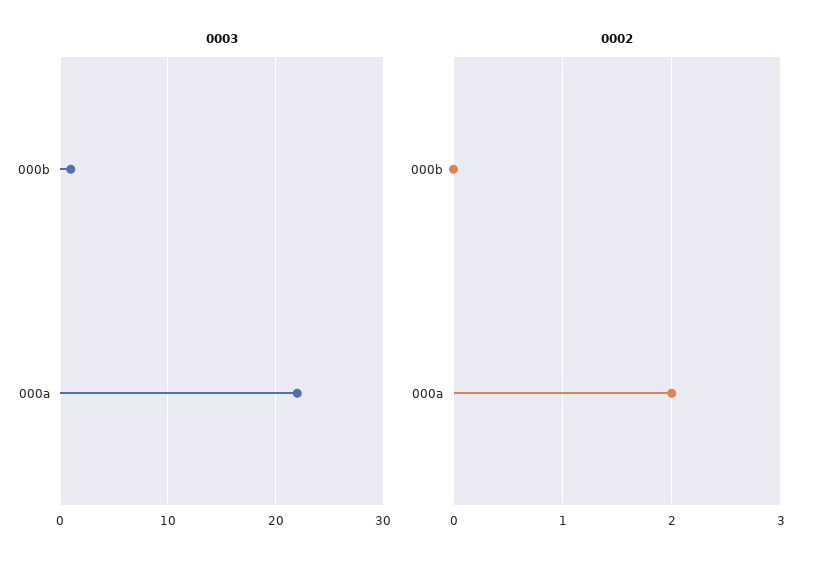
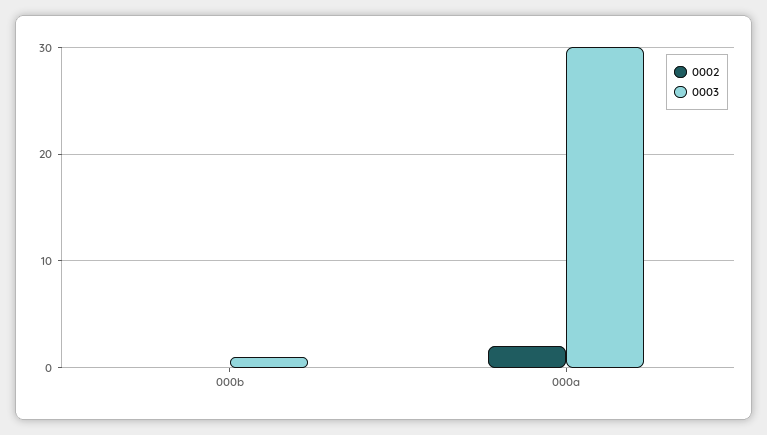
  {
    "0003": {
      "000b": 1,
-     "000a": 22
+     "000a": 30
    },
    "0002": {
      "000b": 0,
      "000a": 2
    }
  }

